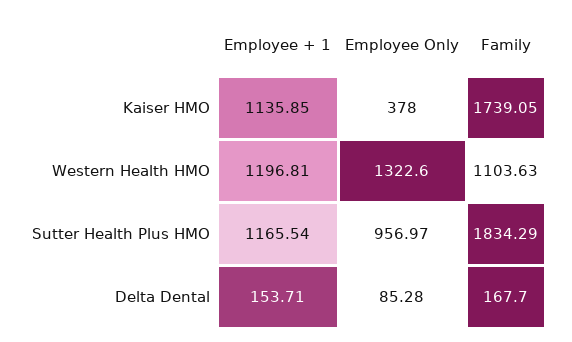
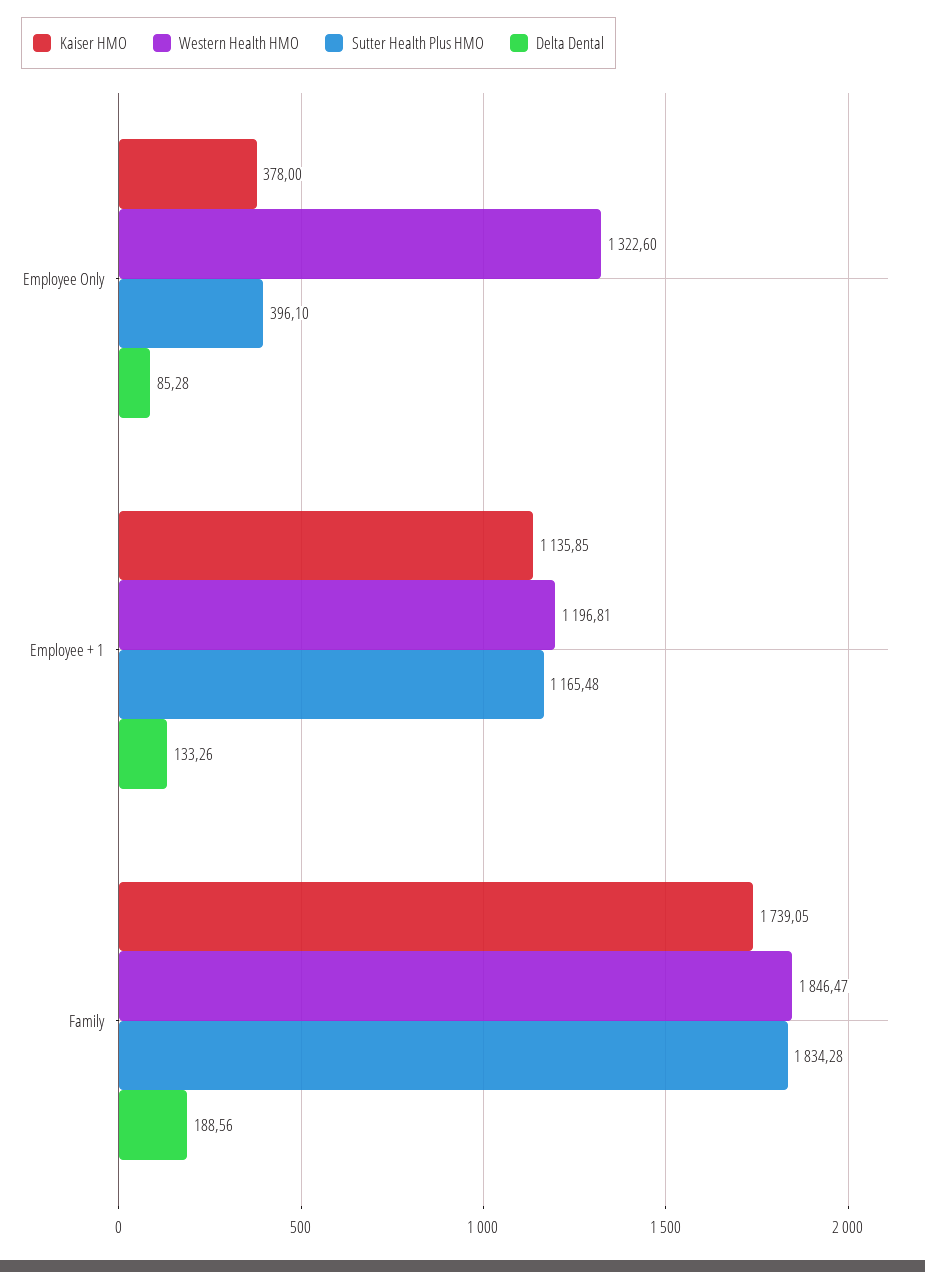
  {
    "Kaiser HMO": {
      "Employee + 1": 1135.85,
      "Employee Only": 378,
      "Family": 1739.05
    },
    "Western Health HMO": {
      "Employee + 1": 1196.81,
      "Employee Only": 1322.6,
-     "Family": 1103.63
+     "Family": 1846.47
    },
    "Sutter Health Plus HMO": {
-     "Employee + 1": 1165.54,
+     "Employee + 1": 1165.48,
-     "Employee Only": 956.97,
+     "Employee Only": 396.1,
-     "Family": 1834.29
+     "Family": 1834.28
    },
    "Delta Dental": {
-     "Employee + 1": 153.71,
+     "Employee + 1": 133.26,
      "Employee Only": 85.28,
-     "Family": 167.7
+     "Family": 188.56
    }
  }

